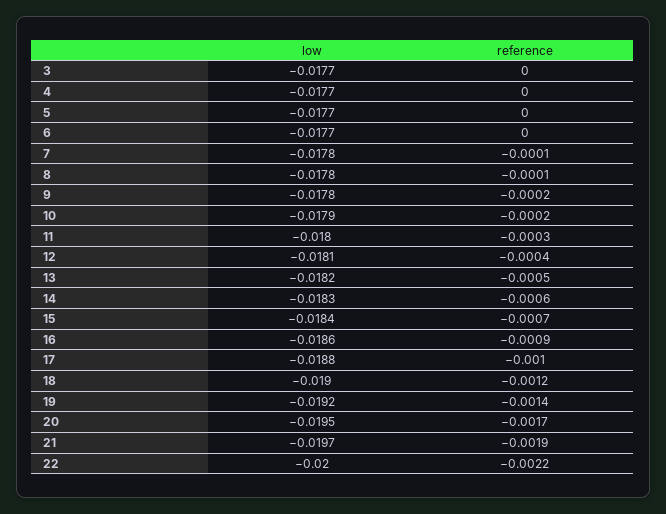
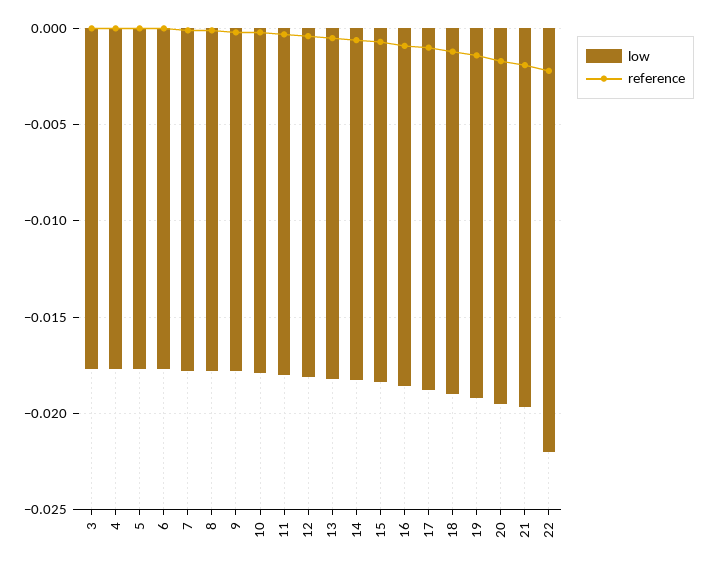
  {
    "low": {
      "3": -0.0177,
      "4": -0.0177,
      "5": -0.0177,
      "6": -0.0177,
      "7": -0.0178,
      "8": -0.0178,
      "9": -0.0178,
      "10": -0.0179,
      "11": -0.018,
      "12": -0.0181,
      "13": -0.0182,
      "14": -0.0183,
      "15": -0.0184,
      "16": -0.0186,
      "17": -0.0188,
      "18": -0.019,
      "19": -0.0192,
      "20": -0.0195,
      "21": -0.0197,
-     "22": -0.02
+     "22": -0.022
    },
    "reference": {
      "3": 0,
      "4": 0,
      "5": 0,
      "6": 0,
      "7": -0.0001,
      "8": -0.0001,
      "9": -0.0002,
      "10": -0.0002,
      "11": -0.0003,
      "12": -0.0004,
      "13": -0.0005,
      "14": -0.0006,
      "15": -0.0007,
      "16": -0.0009,
      "17": -0.001,
      "18": -0.0012,
      "19": -0.0014,
      "20": -0.0017,
      "21": -0.0019,
      "22": -0.0022
    }
  }

